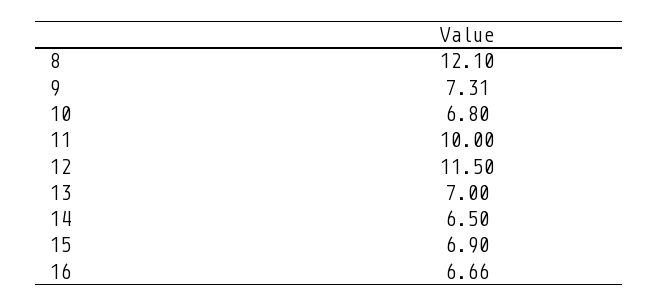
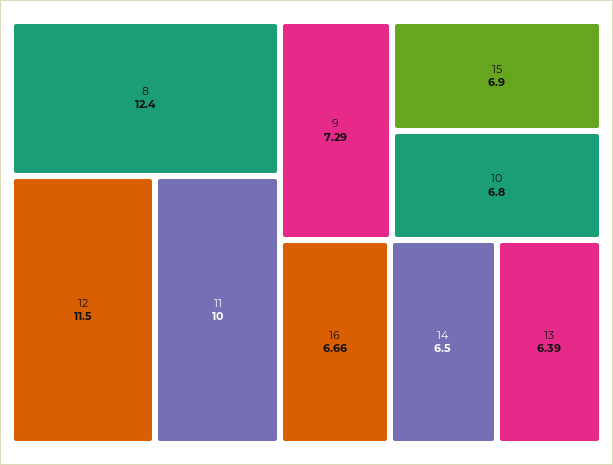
  {
-   "8": 12.1,
+   "8": 12.4,
-   "9": 7.31,
+   "9": 7.29,
    "10": 6.8,
    "11": 10,
    "12": 11.5,
-   "13": 7,
+   "13": 6.39,
    "14": 6.5,
    "15": 6.9,
    "16": 6.66
  }

